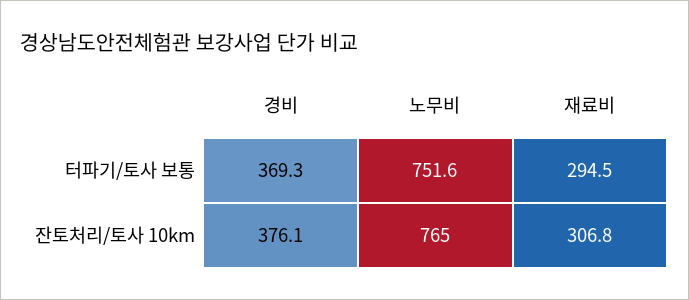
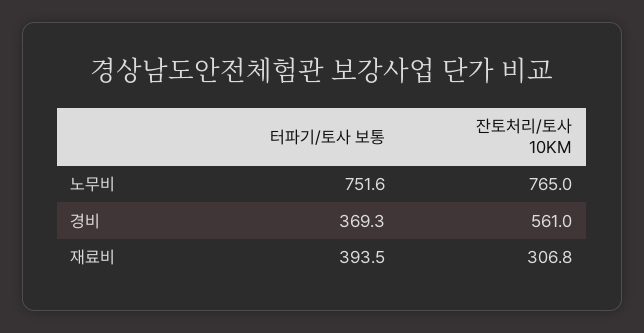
  {
    "경비": {
      "터파기/토사 보통": 369.3,
-     "잔토처리/토사 10km": 376.1
+     "잔토처리/토사 10km": 561
    },
    "노무비": {
      "터파기/토사 보통": 751.6,
      "잔토처리/토사 10km": 765
    },
    "재료비": {
-     "터파기/토사 보통": 294.5,
+     "터파기/토사 보통": 393.5,
      "잔토처리/토사 10km": 306.8
    }
  }

